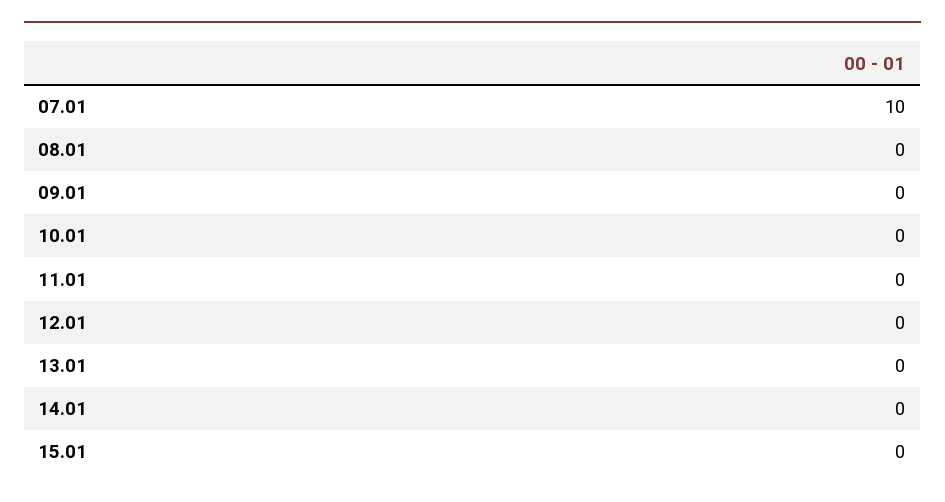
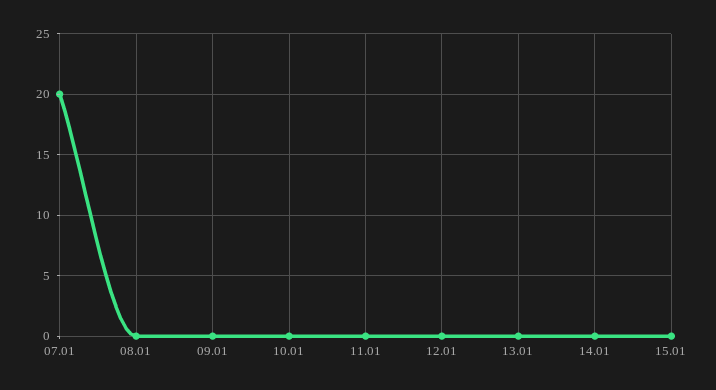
  {
-   "07.01": 10,
+   "07.01": 20,
    "08.01": 0,
    "09.01": 0,
    "10.01": 0,
    "11.01": 0,
    "12.01": 0,
    "13.01": 0,
    "14.01": 0,
    "15.01": 0
  }

